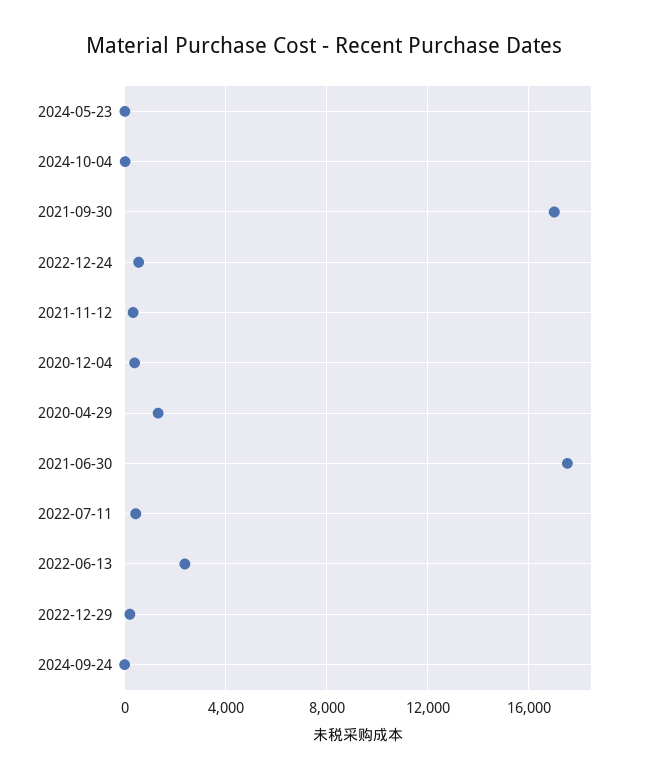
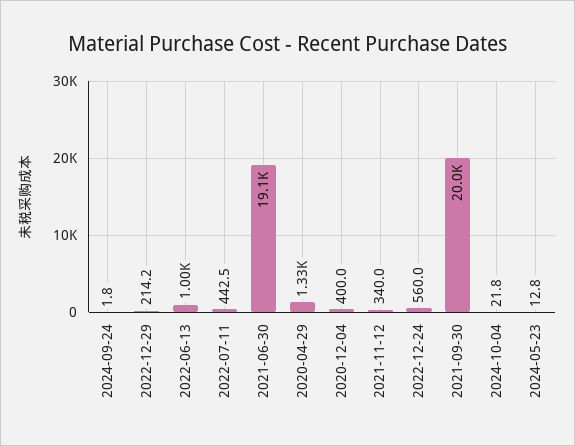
  {
    "2024-05-23": 12.8,
    "2024-10-04": 21.8,
-   "2021-09-30": 17000,
+   "2021-09-30": 20000,
    "2022-12-24": 560,
    "2021-11-12": 340,
    "2020-12-04": 400,
    "2020-04-29": 1330,
-   "2021-06-30": 17500,
+   "2021-06-30": 19100,
    "2022-07-11": 442.5,
-   "2022-06-13": 2500,
+   "2022-06-13": 1000,
    "2022-12-29": 214.2,
    "2024-09-24": 1.8
  }

